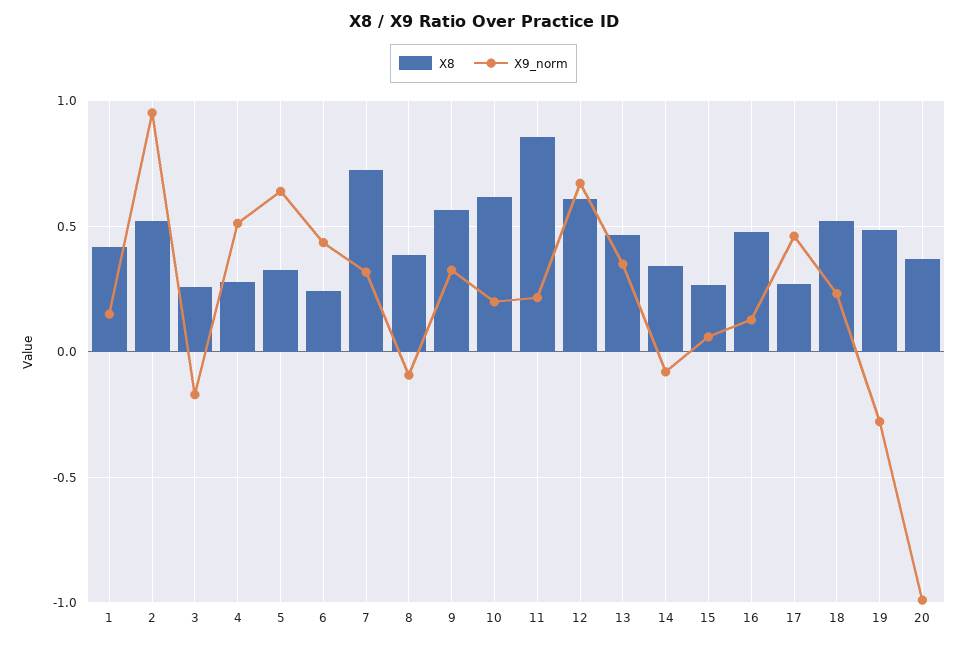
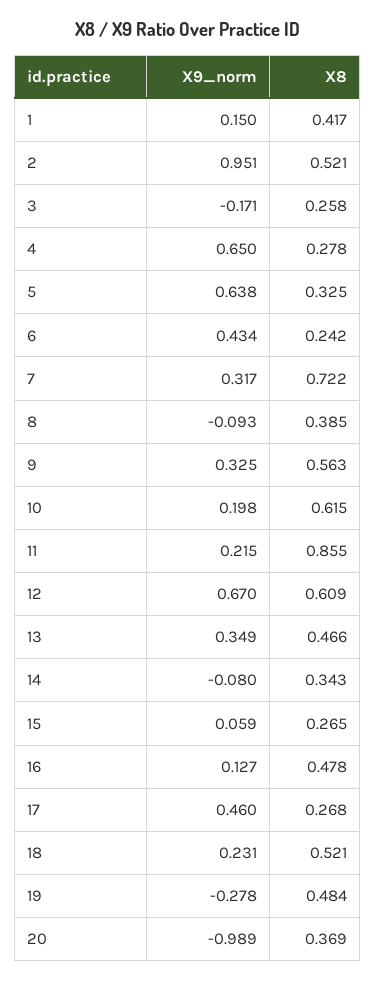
  {
    "X8": {
      "1": 0.417,
      "2": 0.521,
      "3": 0.258,
      "4": 0.278,
      "5": 0.325,
      "6": 0.242,
      "7": 0.722,
      "8": 0.385,
      "9": 0.563,
      "10": 0.615,
      "11": 0.855,
      "12": 0.609,
      "13": 0.466,
      "14": 0.343,
      "15": 0.265,
      "16": 0.478,
      "17": 0.268,
      "18": 0.521,
      "19": 0.484,
      "20": 0.369
    },
    "X9_norm": {
      "1": 0.15,
      "2": 0.951,
      "3": -0.171,
-     "4": 0.5,
+     "4": 0.65,
      "5": 0.638,
      "6": 0.434,
      "7": 0.317,
      "8": -0.093,
      "9": 0.325,
      "10": 0.198,
      "11": 0.215,
      "12": 0.67,
      "13": 0.349,
      "14": -0.08,
      "15": 0.059,
      "16": 0.127,
      "17": 0.46,
      "18": 0.231,
      "19": -0.278,
      "20": -0.989
    }
  }

